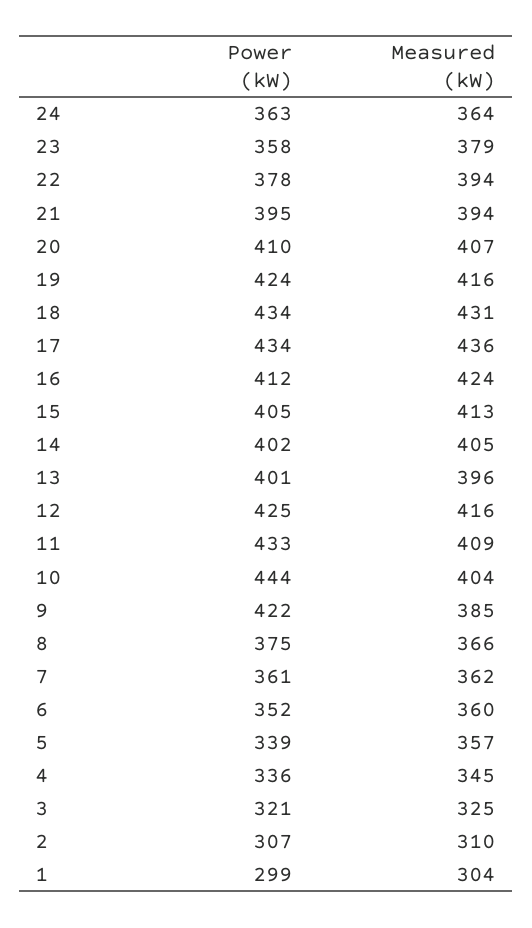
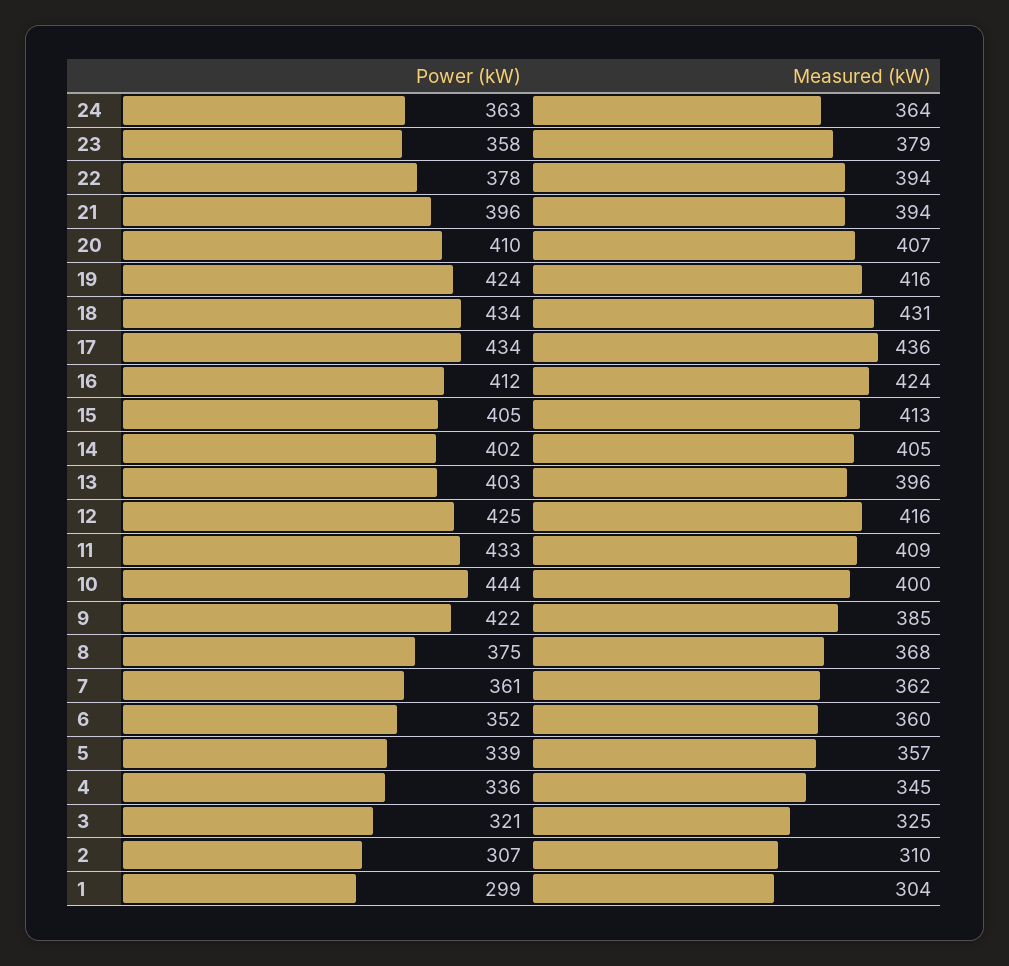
  {
    "Power (kW)": {
      "24": 363,
      "23": 358,
      "22": 378,
-     "21": 395,
+     "21": 396,
      "20": 410,
      "19": 424,
      "18": 434,
      "17": 434,
      "16": 412,
      "15": 405,
      "14": 402,
-     "13": 401,
+     "13": 403,
      "12": 425,
      "11": 433,
      "10": 444,
      "9": 422,
      "8": 375,
      "7": 361,
      "6": 352,
      "5": 339,
      "4": 336,
      "3": 321,
      "2": 307,
      "1": 299
    },
    "Measured (kW)": {
      "24": 364,
      "23": 379,
      "22": 394,
      "21": 394,
      "20": 407,
      "19": 416,
      "18": 431,
      "17": 436,
      "16": 424,
      "15": 413,
      "14": 405,
      "13": 396,
      "12": 416,
      "11": 409,
-     "10": 404,
+     "10": 400,
      "9": 385,
-     "8": 366,
+     "8": 368,
      "7": 362,
      "6": 360,
      "5": 357,
      "4": 345,
      "3": 325,
      "2": 310,
      "1": 304
    }
  }

